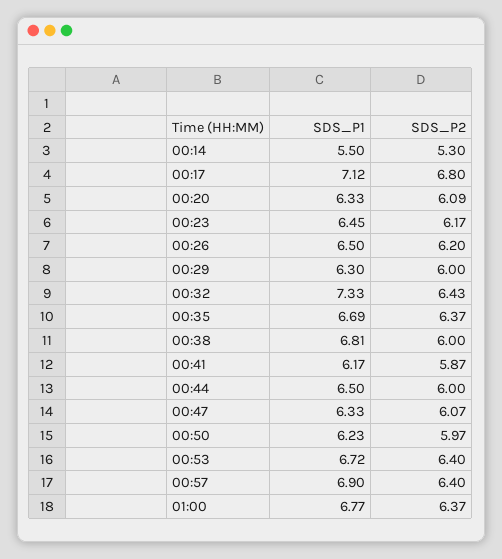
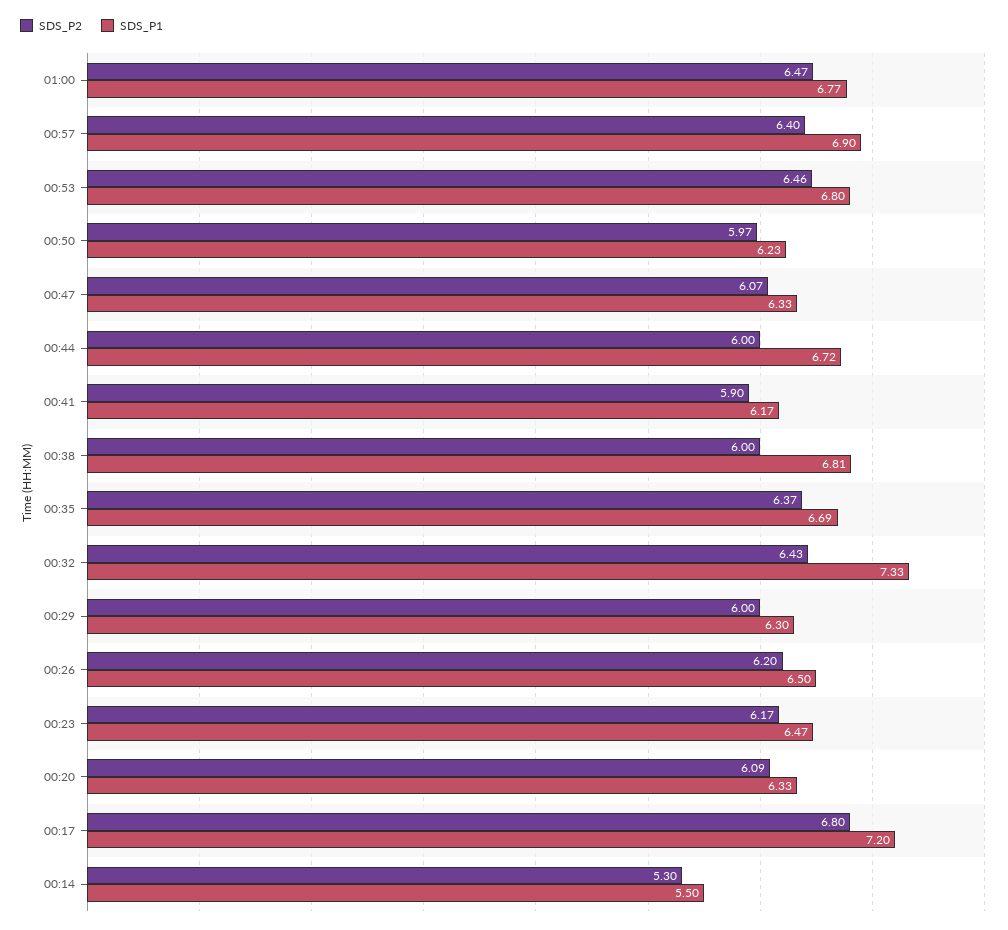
  {
    "SDS_P1": {
      "00:14": 5.5,
-     "00:17": 7.12,
+     "00:17": 7.2,
      "00:20": 6.33,
-     "00:23": 6.45,
+     "00:23": 6.47,
      "00:26": 6.5,
      "00:29": 6.3,
      "00:32": 7.33,
      "00:35": 6.69,
      "00:38": 6.81,
      "00:41": 6.17,
-     "00:44": 6.5,
+     "00:44": 6.72,
      "00:47": 6.33,
      "00:50": 6.23,
-     "00:53": 6.72,
+     "00:53": 6.8,
      "00:57": 6.9,
      "01:00": 6.77
    },
    "SDS_P2": {
      "00:14": 5.3,
      "00:17": 6.8,
      "00:20": 6.09,
      "00:23": 6.17,
      "00:26": 6.2,
      "00:29": 6,
      "00:32": 6.43,
      "00:35": 6.37,
      "00:38": 6,
-     "00:41": 5.87,
+     "00:41": 5.9,
      "00:44": 6,
      "00:47": 6.07,
      "00:50": 5.97,
-     "00:53": 6.4,
+     "00:53": 6.46,
      "00:57": 6.4,
-     "01:00": 6.37
+     "01:00": 6.47
    }
  }

